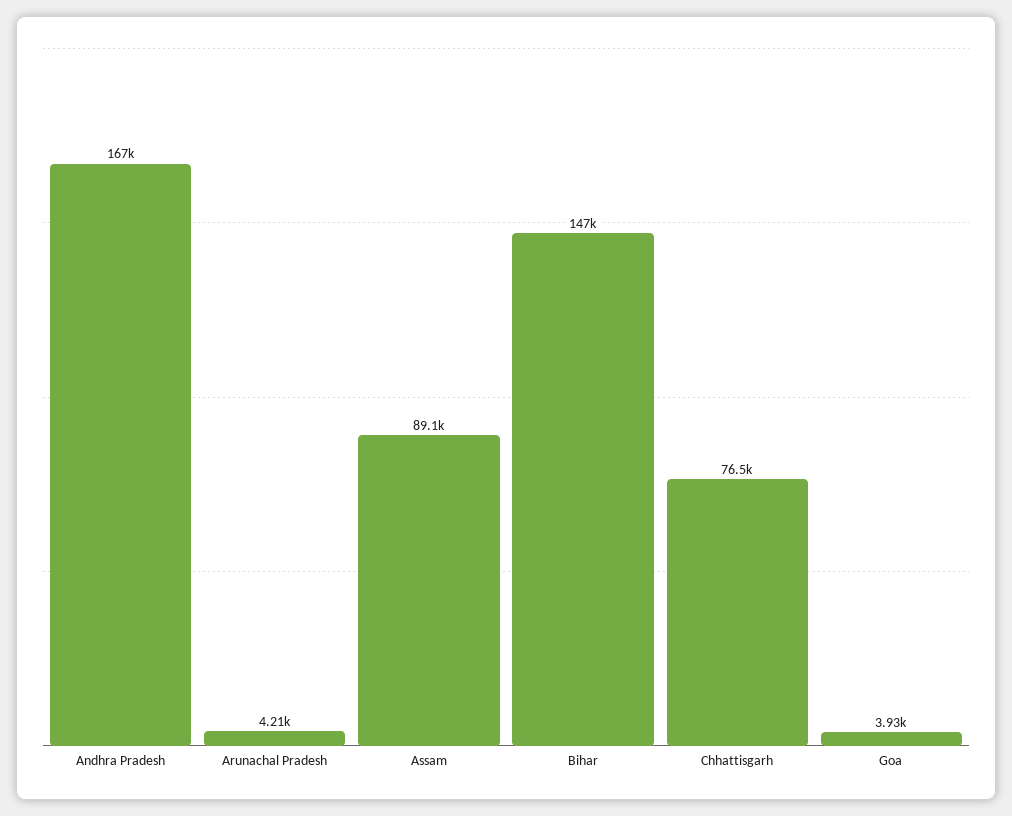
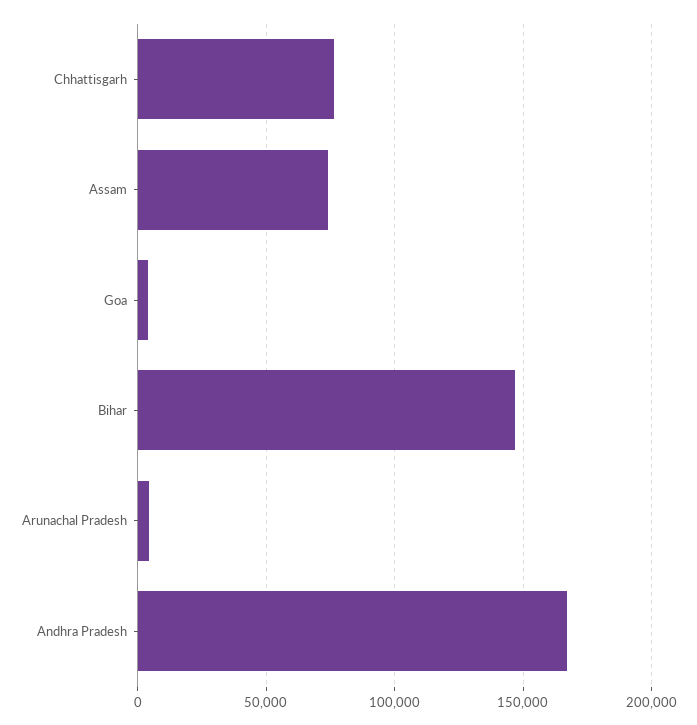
  {
    "Andhra Pradesh": 167000,
    "Arunachal Pradesh": 4210,
-   "Assam": 89100,
+   "Assam": 75000,
    "Bihar": 147000,
    "Chhattisgarh": 76500,
    "Goa": 3930
  }

